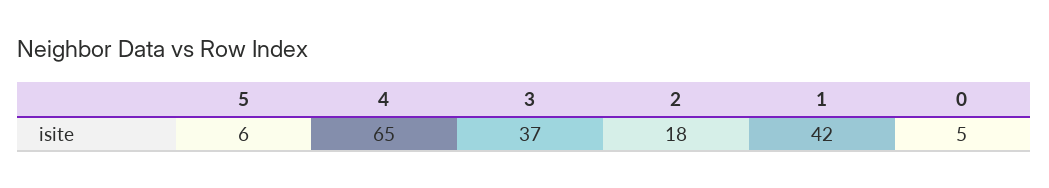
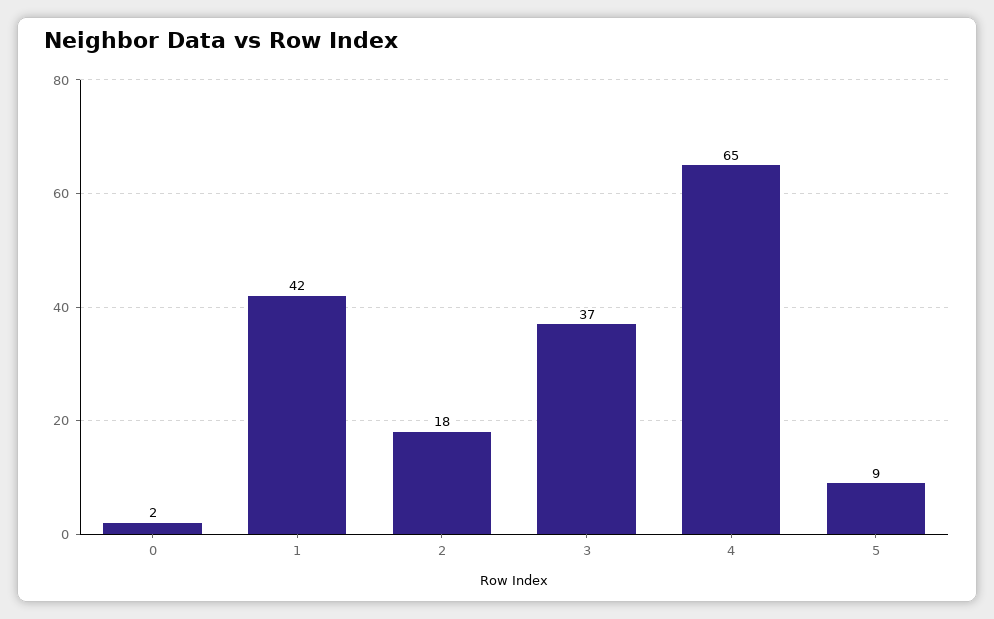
  {
-   "5": 6,
+   "5": 9,
    "4": 65,
    "3": 37,
    "2": 18,
    "1": 42,
-   "0": 5
+   "0": 2
  }

